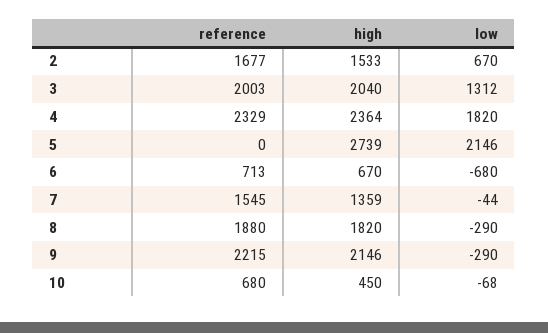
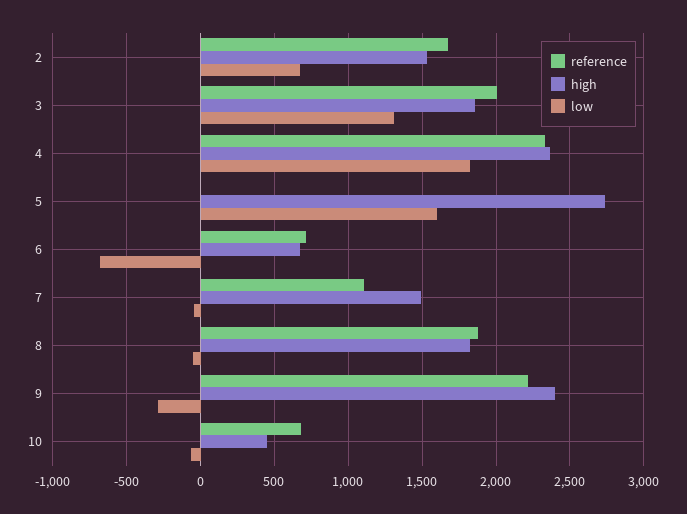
  {
    "reference": {
      "2": 1677,
      "3": 2003,
      "4": 2329,
      "5": 0,
      "6": 713,
-     "7": 1545,
+     "7": 1100,
      "8": 1880,
      "9": 2215,
      "10": 680
    },
    "high": {
      "2": 1533,
-     "3": 2040,
+     "3": 1850,
      "4": 2364,
      "5": 2739,
      "6": 670,
-     "7": 1359,
+     "7": 1500,
      "8": 1820,
-     "9": 2146,
+     "9": 2400,
      "10": 450
    },
    "low": {
      "2": 670,
      "3": 1312,
      "4": 1820,
-     "5": 2146,
+     "5": 1600,
      "6": -680,
      "7": -44,
-     "8": -290,
+     "8": -50,
      "9": -290,
      "10": -68
    }
  }

